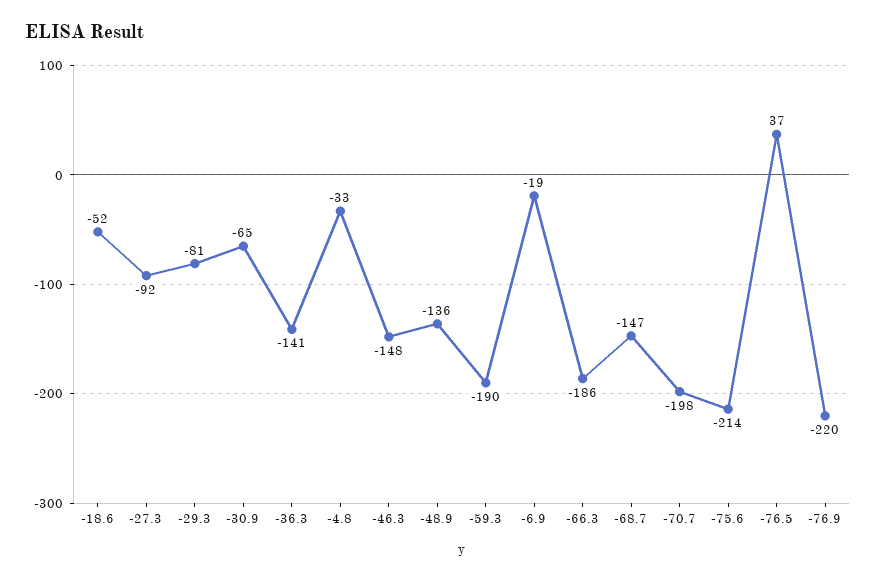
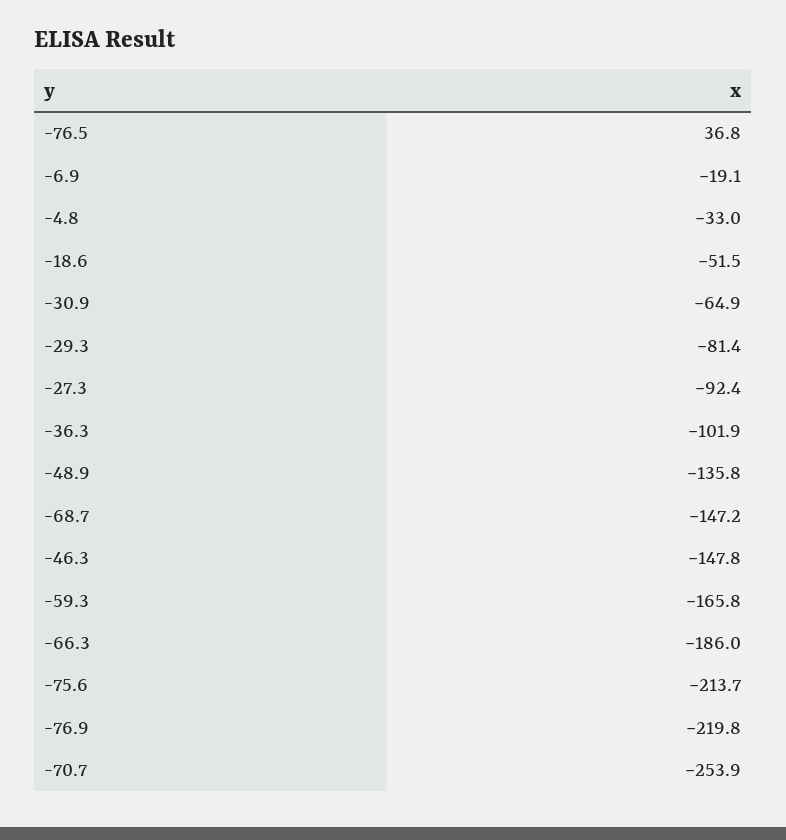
  {
    "-18.6": -51.5,
    "-27.3": -92.4,
    "-29.3": -81.4,
    "-30.9": -64.9,
-   "-36.3": -141,
+   "-36.3": -101.9,
    "-4.8": -33,
    "-46.3": -147.8,
    "-48.9": -135.8,
-   "-59.3": -190,
+   "-59.3": -165.8,
    "-6.9": -19.1,
    "-66.3": -186,
    "-68.7": -147.2,
-   "-70.7": -198,
+   "-70.7": -253.9,
    "-75.6": -213.7,
    "-76.5": 36.8,
    "-76.9": -219.8
  }

